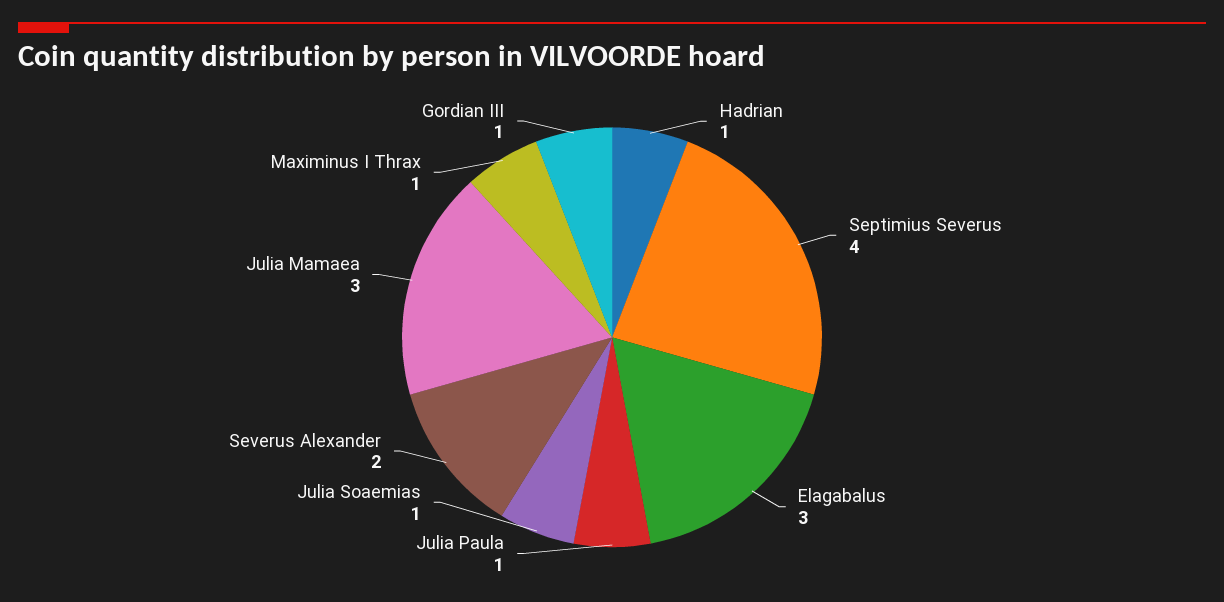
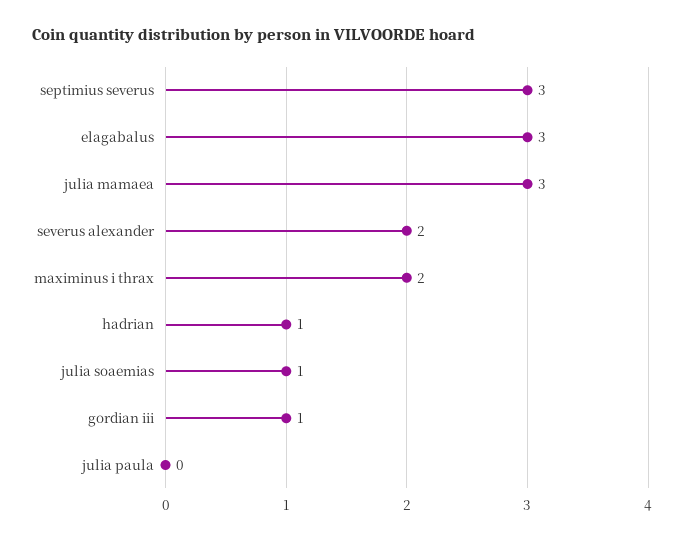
  {
    "Hadrian": 1,
-   "Septimius Severus": 4,
+   "Septimius Severus": 3,
    "Elagabalus": 3,
-   "Julia Paula": 1,
+   "Julia Paula": 0,
    "Julia Soaemias": 1,
    "Severus Alexander": 2,
    "Julia Mamaea": 3,
-   "Maximinus I Thrax": 1,
+   "Maximinus I Thrax": 2,
    "Gordian III": 1
  }

